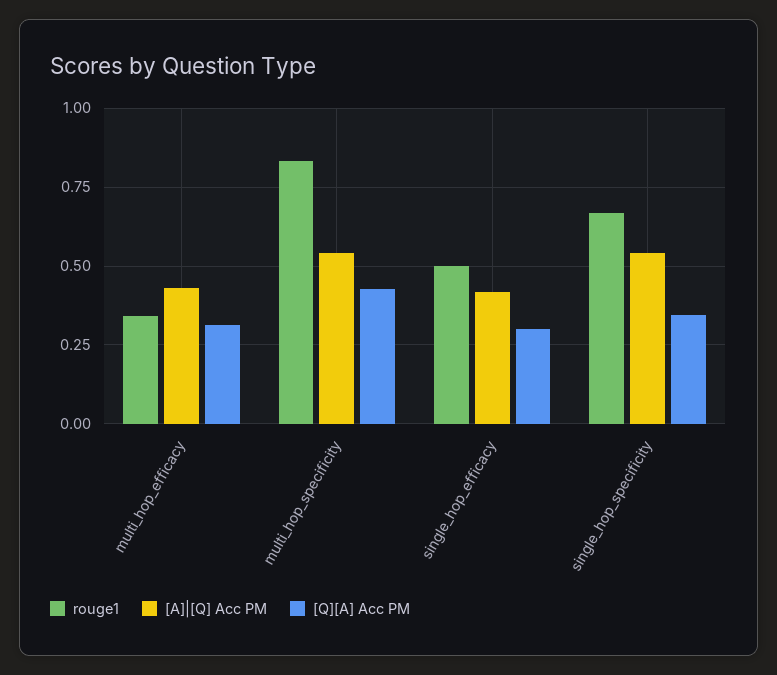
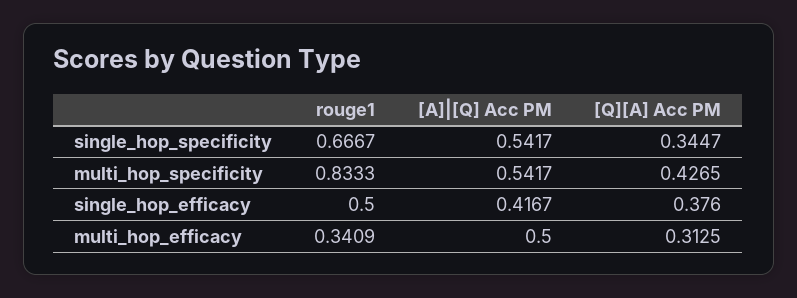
  {
    "rouge1": {
      "multi_hop_efficacy": 0.3409,
      "multi_hop_specificity": 0.8333,
      "single_hop_efficacy": 0.5,
      "single_hop_specificity": 0.6667
    },
    "[A]|[Q] Acc PM": {
-     "multi_hop_efficacy": 0.425,
+     "multi_hop_efficacy": 0.5,
      "multi_hop_specificity": 0.5417,
      "single_hop_efficacy": 0.4167,
      "single_hop_specificity": 0.5417
    },
    "[Q][A] Acc PM": {
      "multi_hop_efficacy": 0.3125,
      "multi_hop_specificity": 0.4265,
-     "single_hop_efficacy": 0.3,
+     "single_hop_efficacy": 0.376,
      "single_hop_specificity": 0.3447
    }
  }

